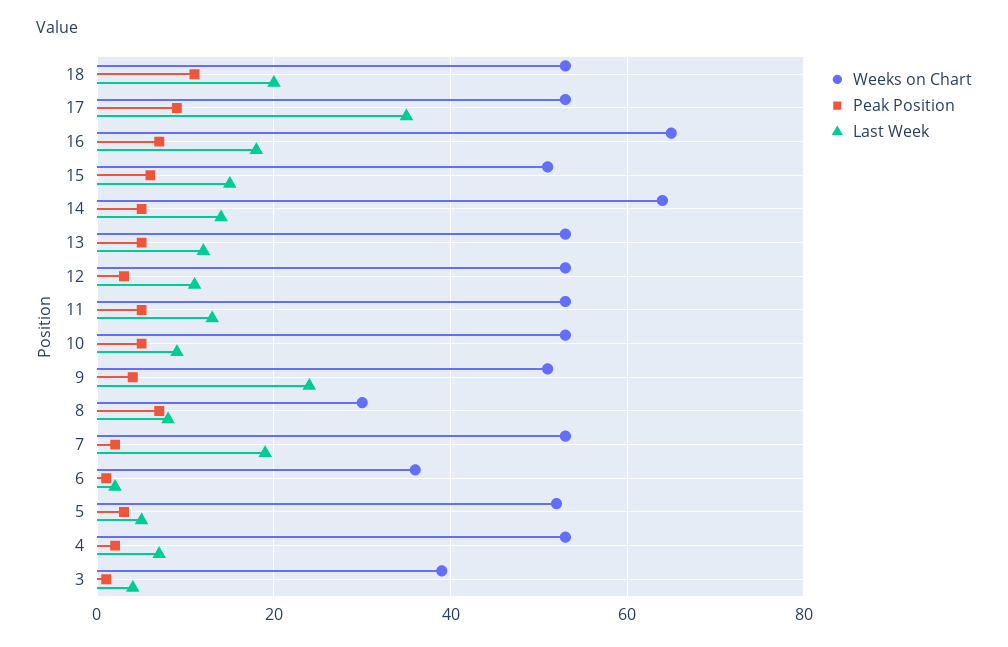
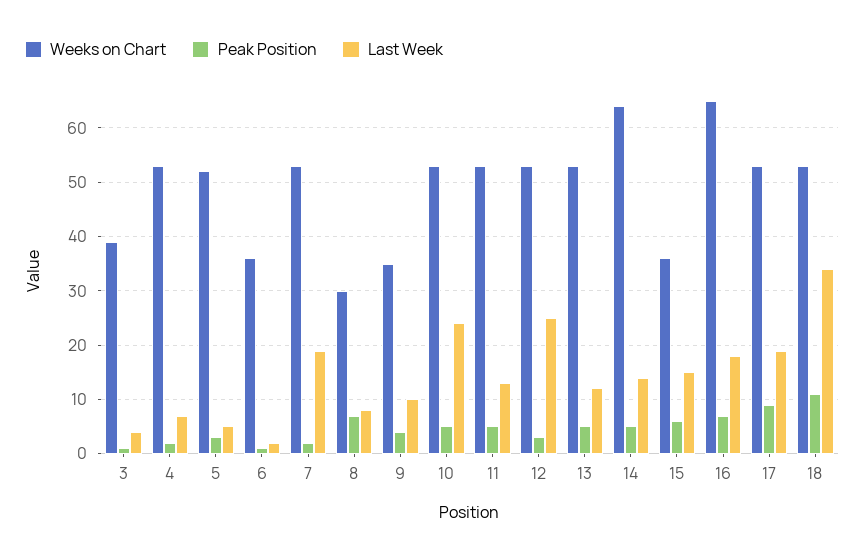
  {
    "Weeks on Chart": {
      "18": 55,
      "17": 55,
      "16": 65,
-     "15": 50,
+     "15": 35,
      "14": 65,
      "13": 55,
      "12": 55,
      "11": 55,
      "10": 55,
-     "9": 50,
+     "9": 35,
      "8": 30,
      "7": 55,
      "6": 35,
      "5": 50,
      "4": 55,
      "3": 40
    },
    "Peak Position": {
      "18": 10,
      "17": 10,
      "16": 5,
      "15": 5,
      "14": 5,
      "13": 5,
      "12": 5,
      "11": 5,
      "10": 5,
      "9": 5,
      "8": 5,
      "7": 0,
      "6": 0,
      "5": 5,
      "4": 0,
      "3": 0
    },
    "Last Week": {
-     "18": 20,
+     "18": 35,
-     "17": 35,
+     "17": 20,
      "16": 20,
      "15": 15,
      "14": 15,
      "13": 10,
-     "12": 10,
+     "12": 25,
      "11": 15,
-     "10": 10,
+     "10": 25,
-     "9": 25,
+     "9": 10,
      "8": 10,
      "7": 20,
      "6": 0,
      "5": 5,
      "4": 5,
      "3": 5
    }
  }

